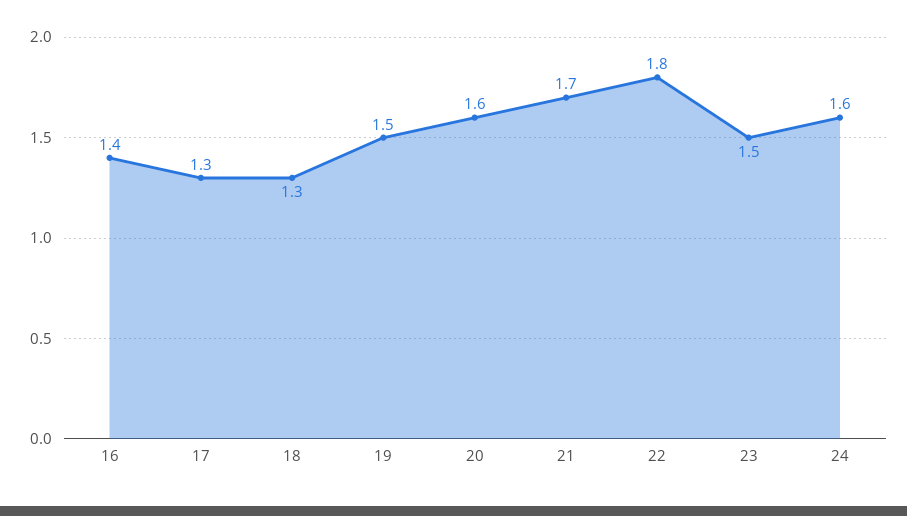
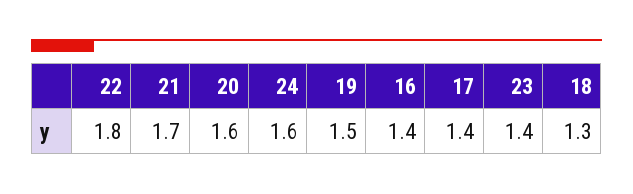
  {
    "16": 1.4,
-   "17": 1.3,
+   "17": 1.4,
    "18": 1.3,
    "19": 1.5,
    "20": 1.6,
    "21": 1.7,
    "22": 1.8,
-   "23": 1.5,
+   "23": 1.4,
    "24": 1.6
  }

